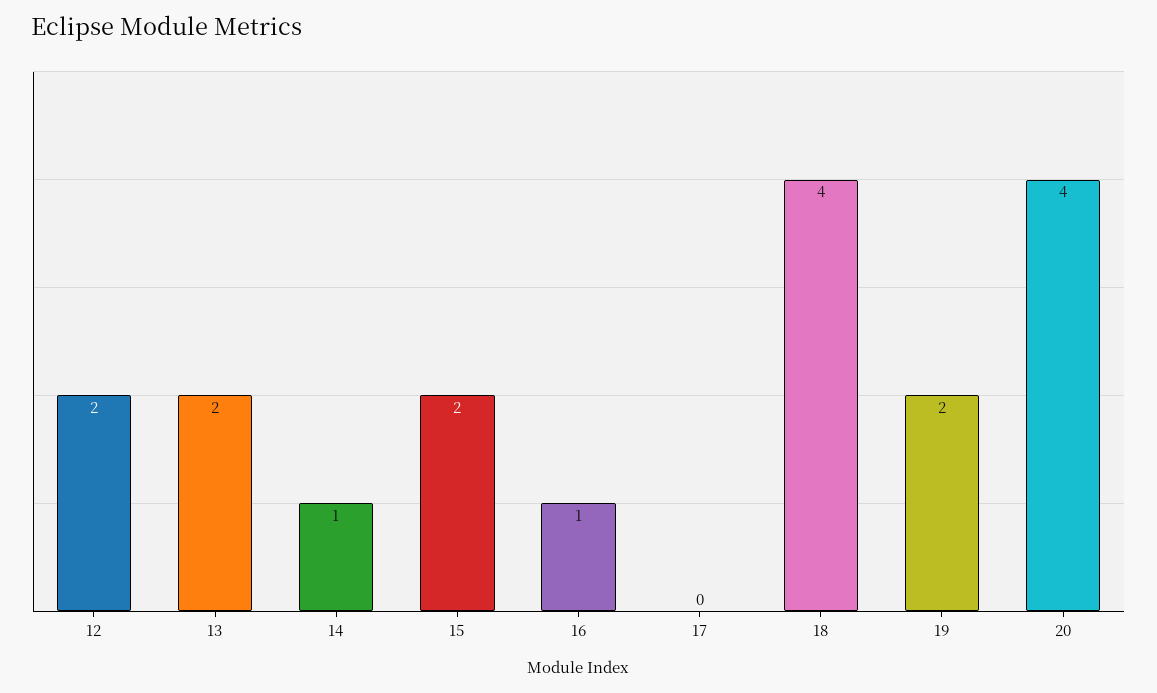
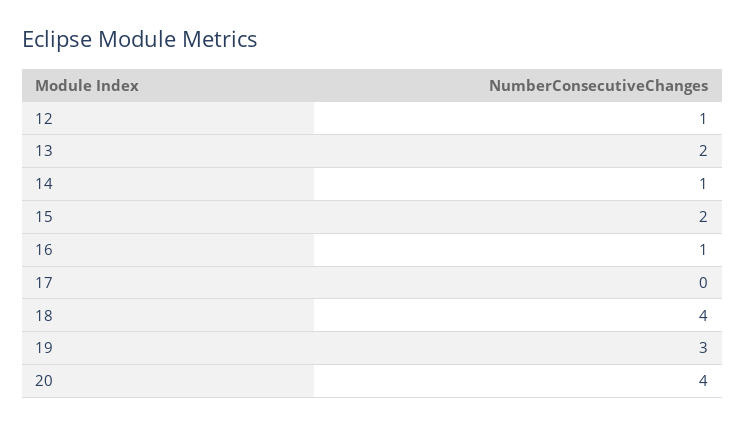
  {
-   "12": 2,
+   "12": 1,
    "13": 2,
    "14": 1,
    "15": 2,
    "16": 1,
    "17": 0,
    "18": 4,
-   "19": 2,
+   "19": 3,
    "20": 4
  }

